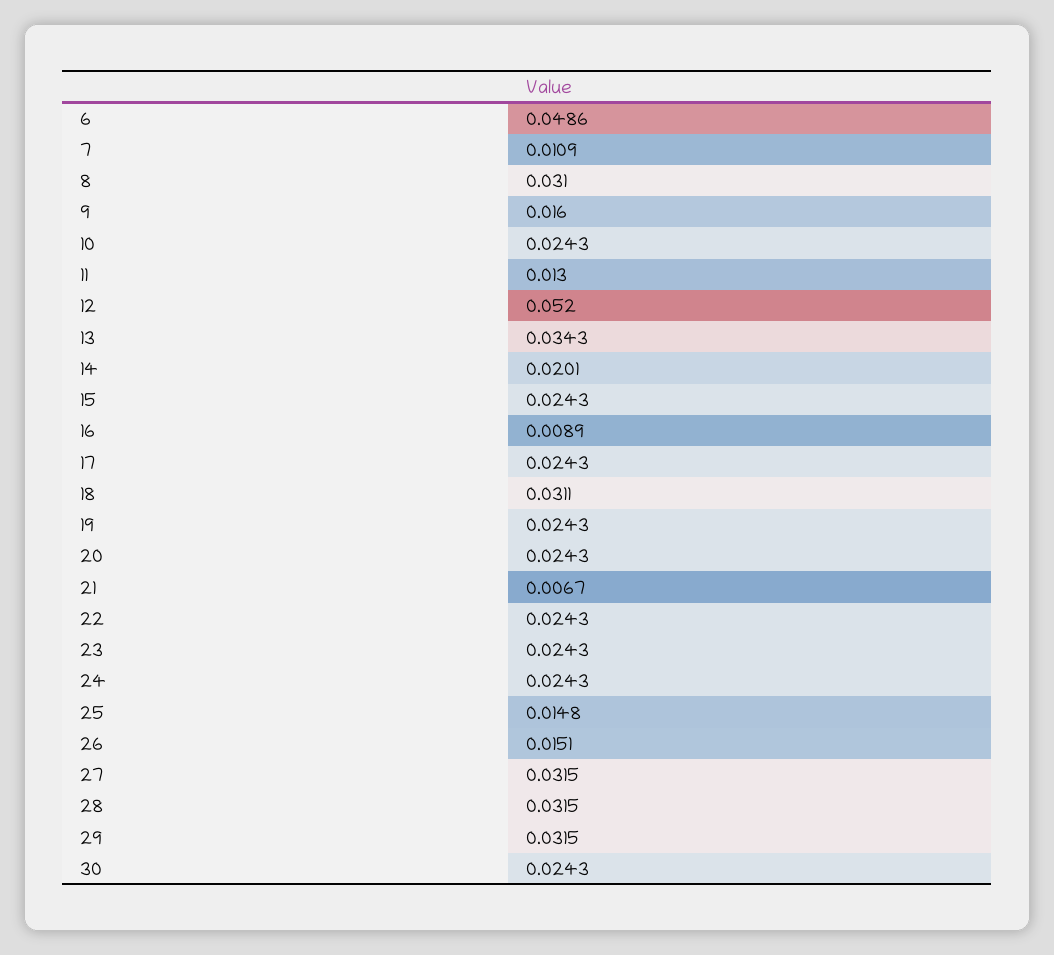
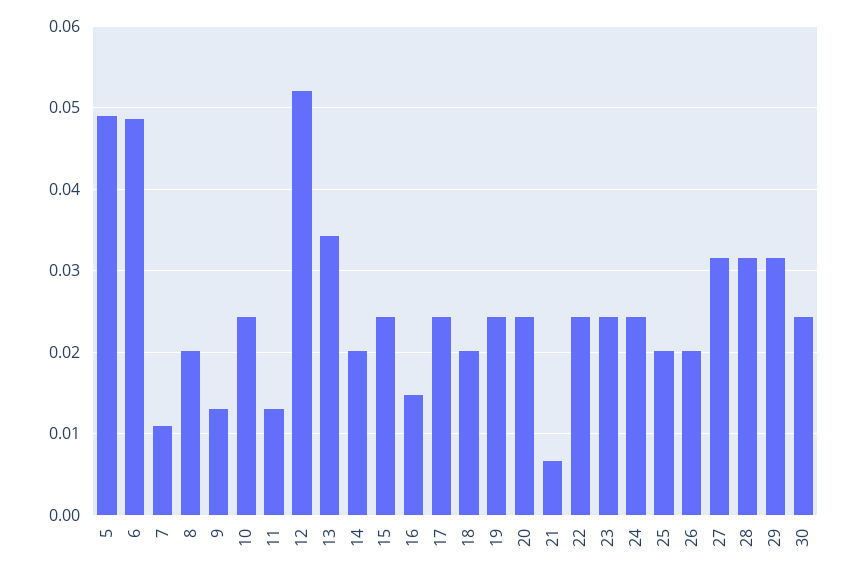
  {
    "6": 0.0486,
    "7": 0.0109,
-   "8": 0.031,
+   "8": 0.02,
-   "9": 0.016,
+   "9": 0.013,
    "10": 0.0243,
    "11": 0.013,
    "12": 0.052,
    "13": 0.0343,
    "14": 0.0201,
    "15": 0.0243,
-   "16": 0.0089,
+   "16": 0.015,
    "17": 0.0243,
-   "18": 0.0311,
+   "18": 0.02,
    "19": 0.0243,
    "20": 0.0243,
    "21": 0.0067,
    "22": 0.0243,
    "23": 0.0243,
    "24": 0.0243,
-   "25": 0.0148,
+   "25": 0.02,
-   "26": 0.0151,
+   "26": 0.02,
    "27": 0.0315,
    "28": 0.0315,
    "29": 0.0315,
-   "30": 0.0243
+   "30": 0.0243,
+   "5": 0.049
  }

